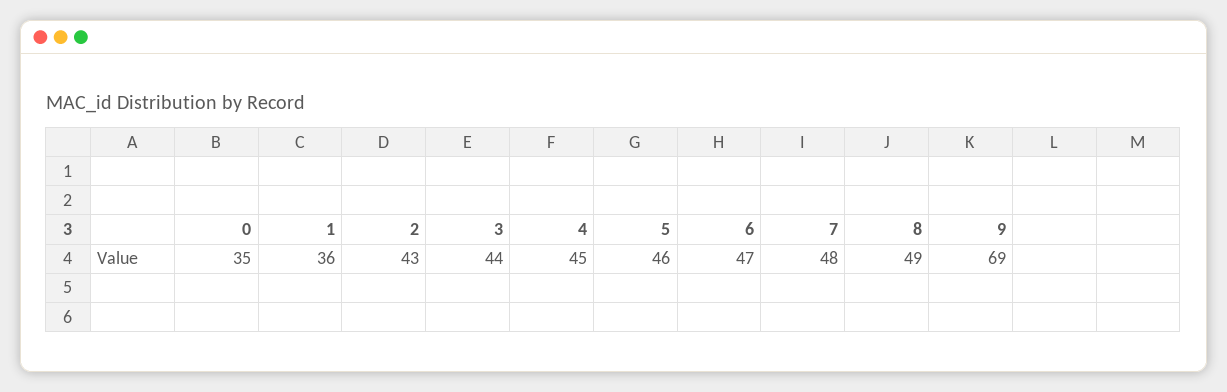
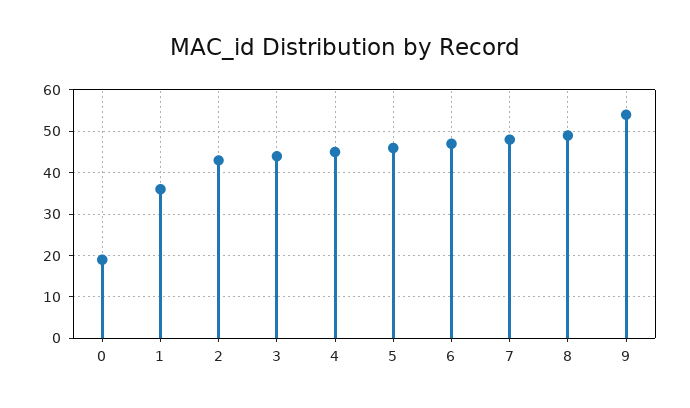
  {
-   "0": 35,
+   "0": 20,
    "1": 36,
    "2": 43,
    "3": 44,
    "4": 45,
    "5": 46,
    "6": 47,
    "7": 48,
    "8": 49,
-   "9": 69
+   "9": 55
  }

